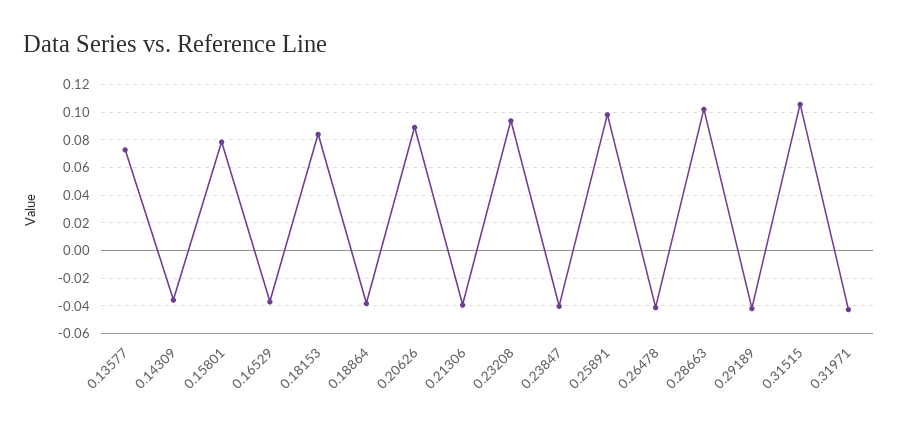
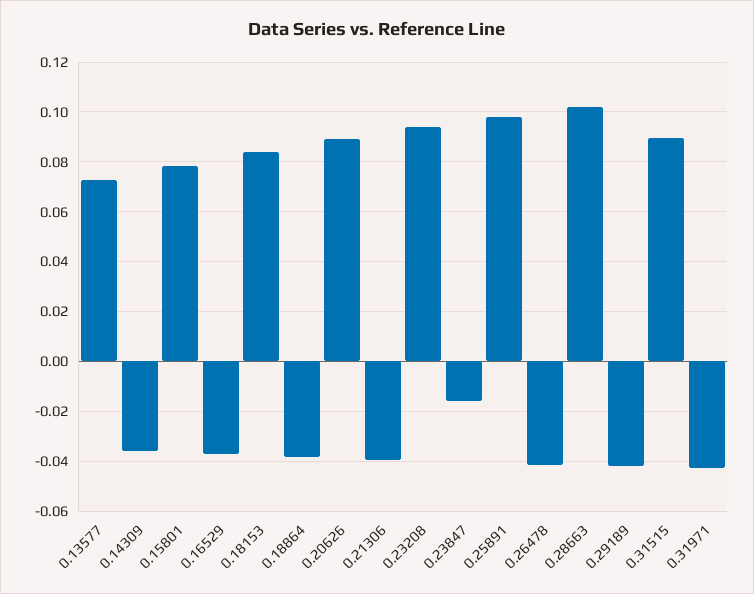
  {
    "0.13577": 0.0725,
    "0.14309": -0.035,
    "0.15801": 0.0775,
    "0.16529": -0.0375,
    "0.18153": 0.085,
    "0.18864": -0.0375,
    "0.20626": 0.09,
    "0.21306": -0.04,
    "0.23208": 0.095,
-   "0.23847": -0.04,
+   "0.23847": -0.015,
    "0.25891": 0.0975,
    "0.26478": -0.0425,
    "0.28663": 0.1025,
    "0.29189": -0.0425,
-   "0.31515": 0.105,
+   "0.31515": 0.09,
    "0.31971": -0.0425
  }

